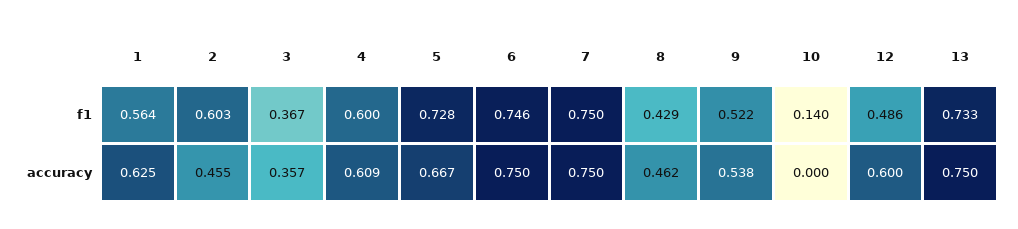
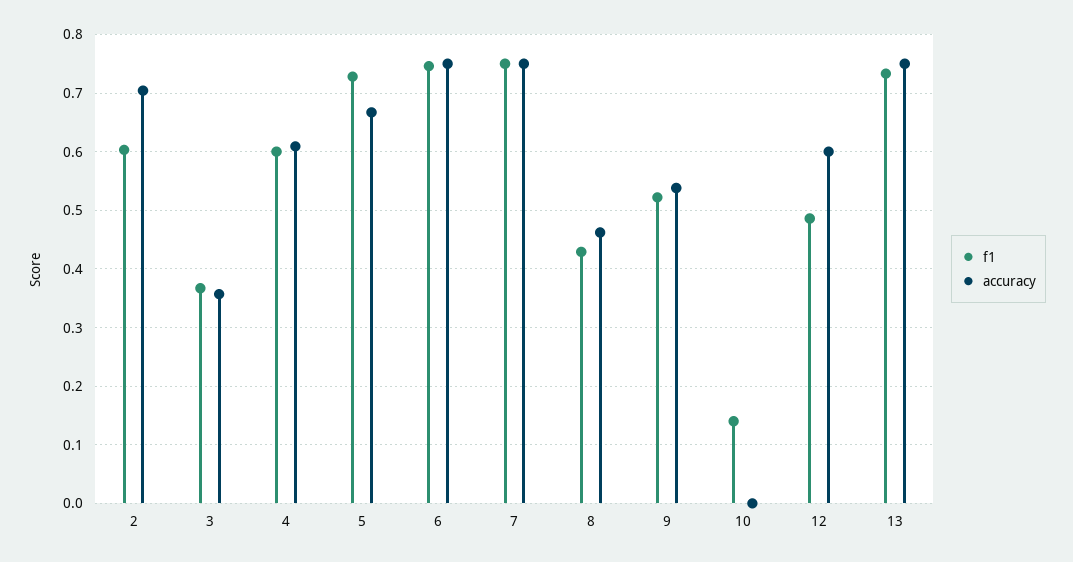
  {
    "f1": {
-     "1": 0.564,
      "2": 0.603,
      "3": 0.367,
      "4": 0.6,
      "5": 0.728,
      "6": 0.746,
      "7": 0.75,
      "8": 0.429,
      "9": 0.522,
      "10": 0.14,
      "12": 0.486,
      "13": 0.733
    },
    "accuracy": {
-     "1": 0.625,
-     "2": 0.455,
+     "2": 0.7,
      "3": 0.357,
      "4": 0.609,
      "5": 0.667,
      "6": 0.75,
      "7": 0.75,
      "8": 0.462,
      "9": 0.538,
      "10": 0,
      "12": 0.6,
      "13": 0.75
    }
  }

